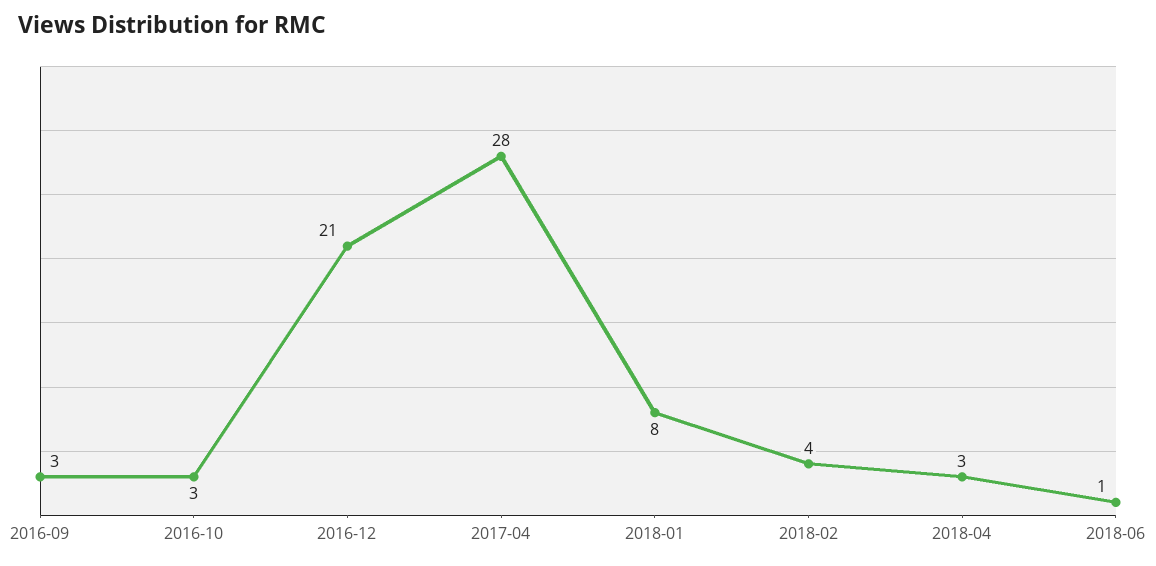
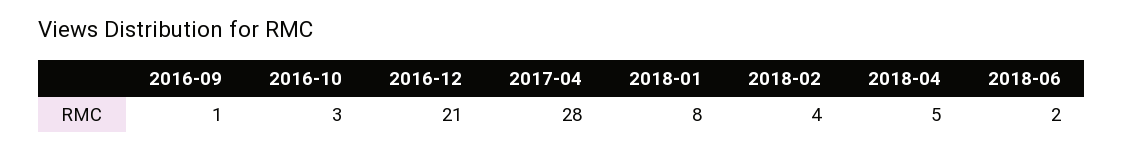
  {
-   "2016-09": 3,
+   "2016-09": 1,
    "2016-10": 3,
    "2016-12": 21,
    "2017-04": 28,
    "2018-01": 8,
    "2018-02": 4,
-   "2018-04": 3,
+   "2018-04": 5,
-   "2018-06": 1
+   "2018-06": 2
  }

